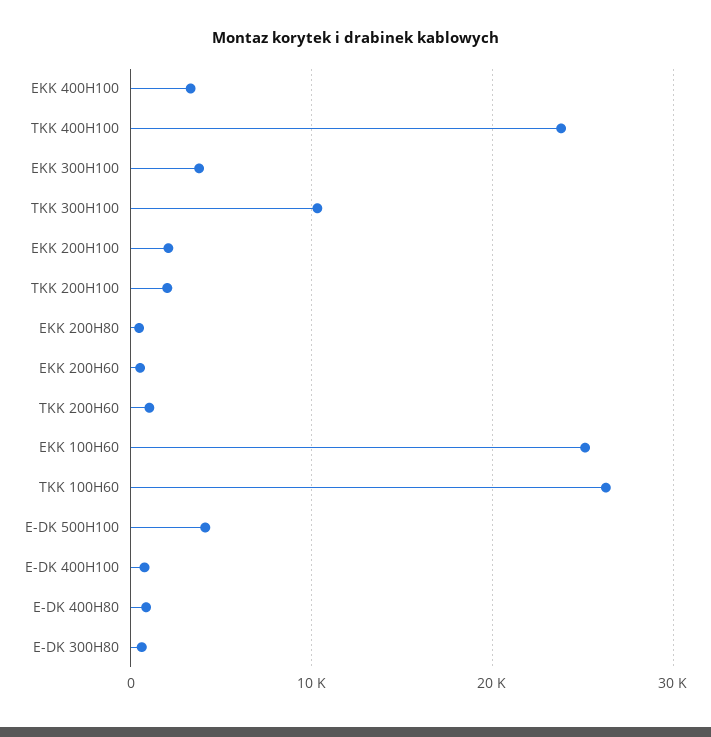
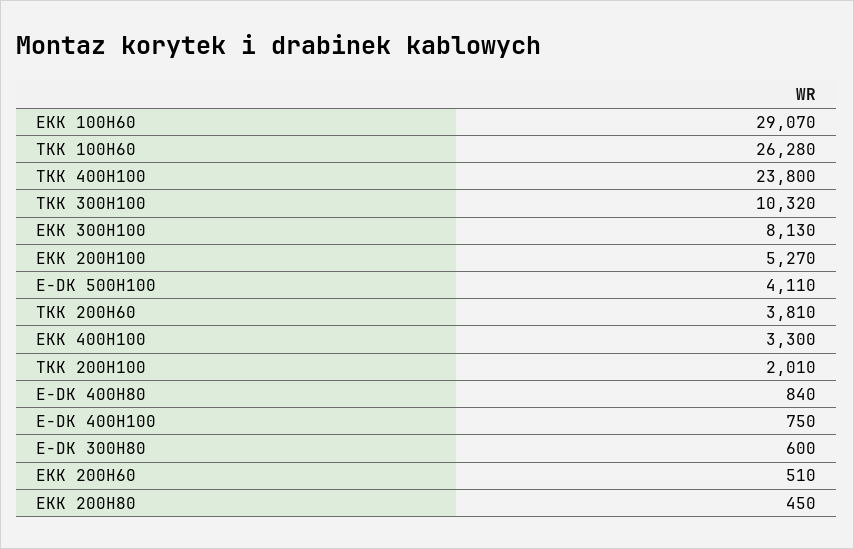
  {
    "EKK 400H100": 3300,
    "TKK 400H100": 23800,
-   "EKK 300H100": 4000,
+   "EKK 300H100": 8130,
    "TKK 300H100": 10320,
-   "EKK 200H100": 2000,
+   "EKK 200H100": 5270,
    "TKK 200H100": 2010,
    "EKK 200H80": 450,
    "EKK 200H60": 510,
-   "TKK 200H60": 1000,
+   "TKK 200H60": 3810,
-   "EKK 100H60": 25000,
+   "EKK 100H60": 29070,
    "TKK 100H60": 26280,
    "E-DK 500H100": 4110,
    "E-DK 400H100": 750,
    "E-DK 400H80": 840,
    "E-DK 300H80": 600
  }

